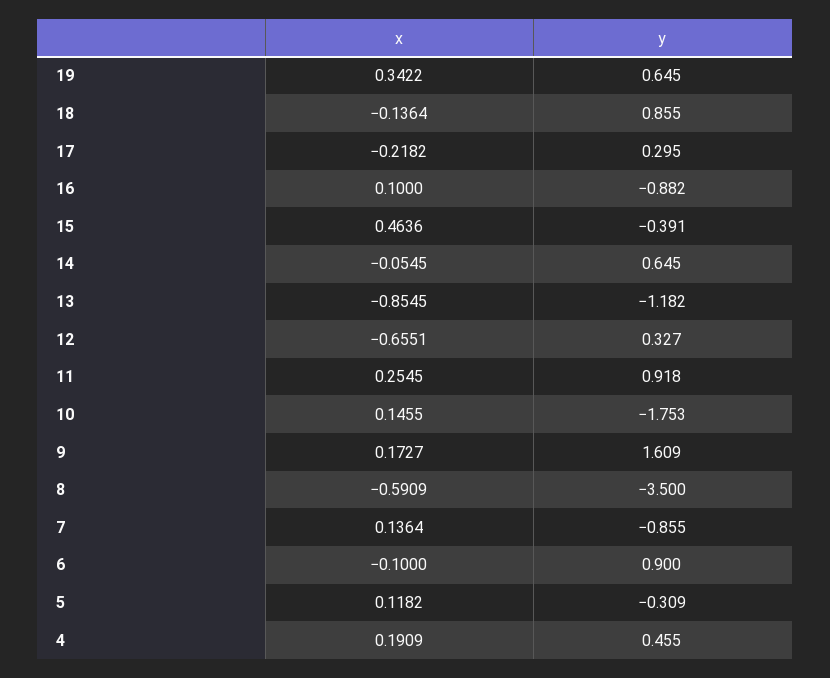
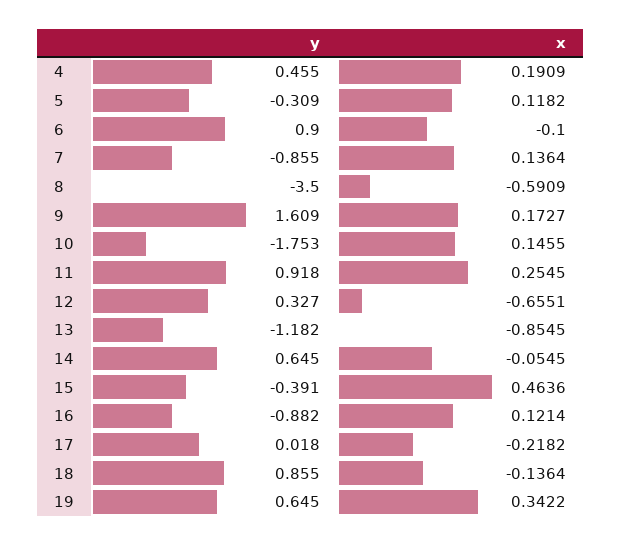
  {
    "x": {
      "19": 0.3422,
      "18": -0.1364,
      "17": -0.2182,
-     "16": 0.1,
+     "16": 0.1214,
      "15": 0.4636,
      "14": -0.0545,
      "13": -0.8545,
      "12": -0.6551,
      "11": 0.2545,
      "10": 0.1455,
      "9": 0.1727,
      "8": -0.5909,
      "7": 0.1364,
      "6": -0.1,
      "5": 0.1182,
      "4": 0.1909
    },
    "y": {
      "19": 0.645,
      "18": 0.855,
-     "17": 0.295,
+     "17": 0.018,
      "16": -0.882,
      "15": -0.391,
      "14": 0.645,
      "13": -1.182,
      "12": 0.327,
      "11": 0.918,
      "10": -1.753,
      "9": 1.609,
      "8": -3.5,
      "7": -0.855,
      "6": 0.9,
      "5": -0.309,
      "4": 0.455
    }
  }

